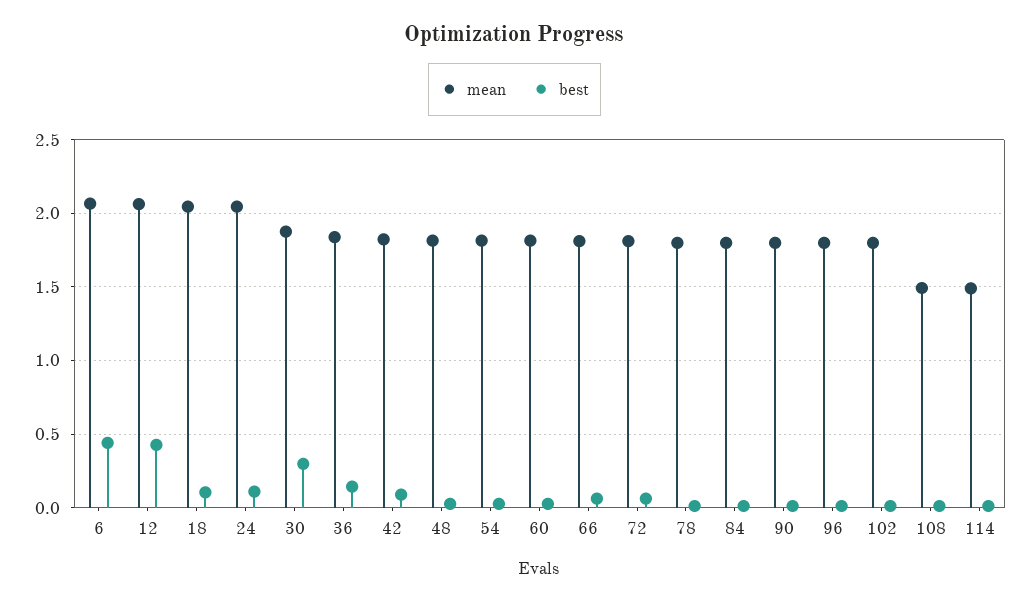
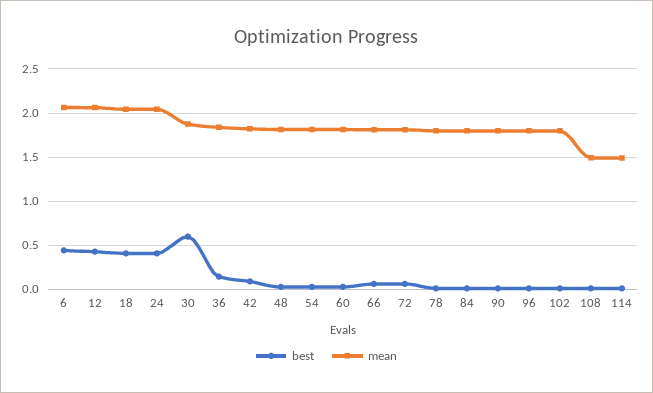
  {
    "mean": {
      "6": 2.05,
      "12": 2.05,
      "18": 2.05,
      "24": 2.05,
      "30": 1.9,
      "36": 1.85,
      "42": 1.8,
      "48": 1.8,
      "54": 1.8,
      "60": 1.8,
      "66": 1.8,
      "72": 1.8,
      "78": 1.8,
      "84": 1.8,
      "90": 1.8,
      "96": 1.8,
      "102": 1.8,
      "108": 1.5,
      "114": 1.5
    },
    "best": {
      "6": 0.45,
      "12": 0.45,
-     "18": 0.1,
+     "18": 0.4,
-     "24": 0.1,
+     "24": 0.4,
-     "30": 0.3,
+     "30": 0.6,
      "36": 0.15,
      "42": 0.1,
      "48": 0.05,
      "54": 0.05,
      "60": 0.05,
      "66": 0.05,
      "72": 0.05,
      "78": 0,
      "84": 0,
      "90": 0,
      "96": 0,
      "102": 0,
      "108": 0,
      "114": 0
    }
  }

